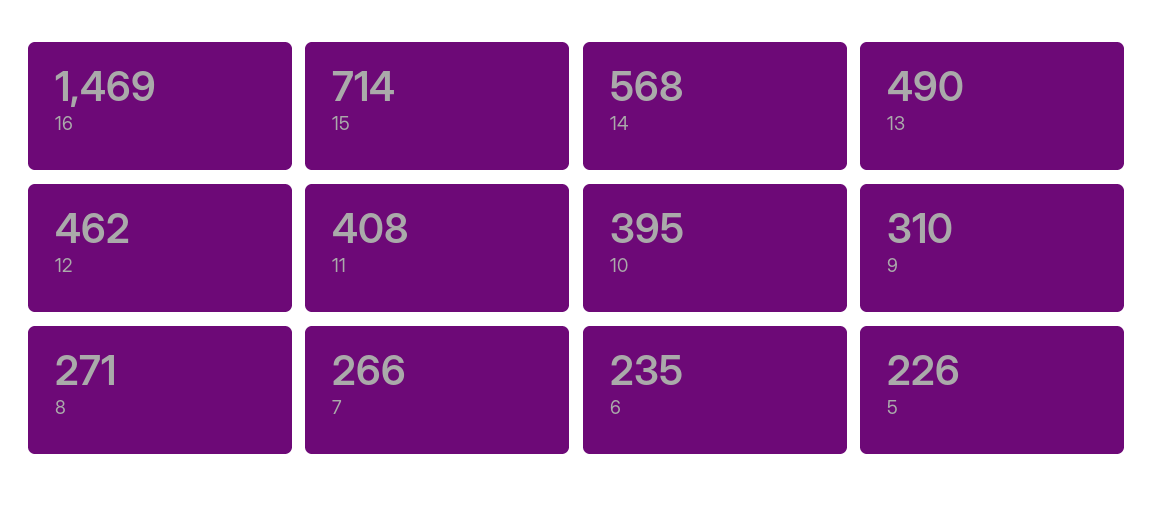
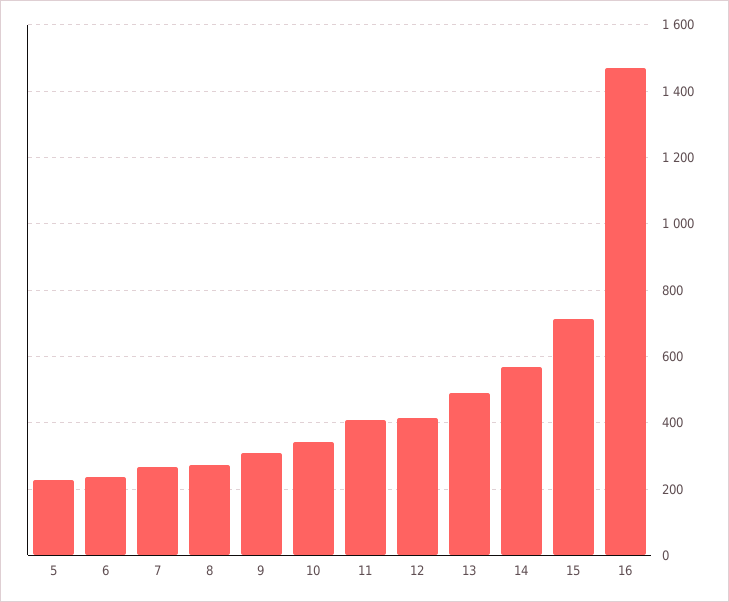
  {
    "16": 1469,
    "15": 714,
    "14": 568,
    "13": 490,
-   "12": 462,
+   "12": 420,
    "11": 408,
-   "10": 395,
+   "10": 340,
    "9": 310,
    "8": 271,
    "7": 266,
    "6": 235,
    "5": 226
  }

